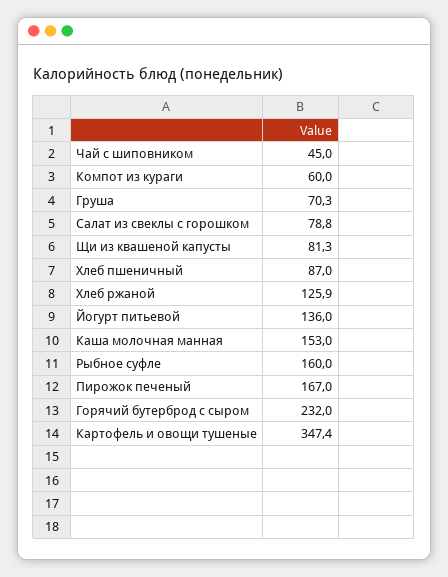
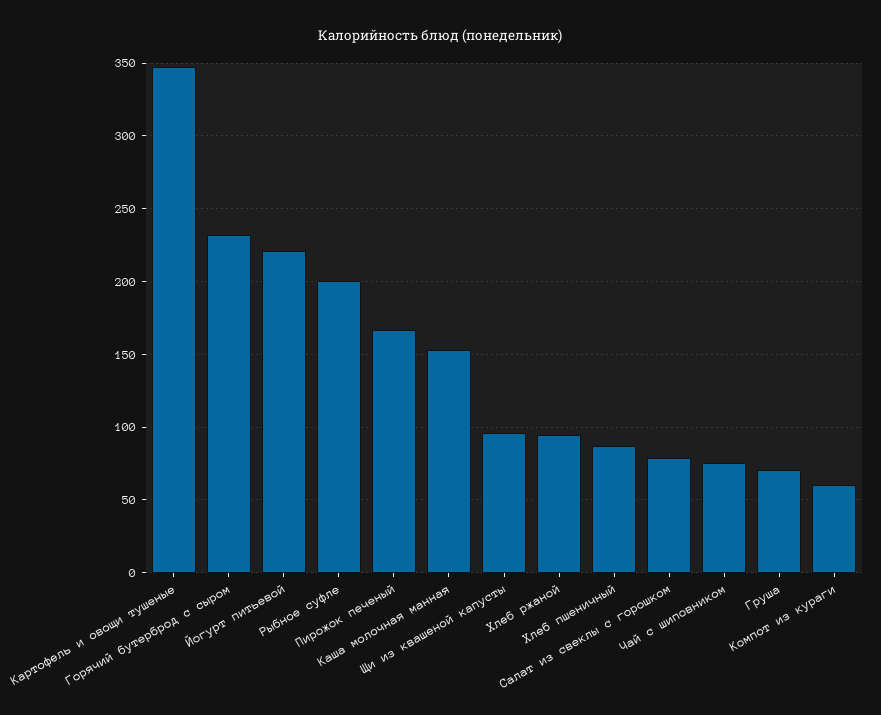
  {
-   "Чай с шиповником": 45,
+   "Чай с шиповником": 75,
    "Компот из кураги": 60,
    "Груша": 70.3,
    "Салат из свеклы с горошком": 78.8,
-   "Щи из квашеной капусты": 81.3,
+   "Щи из квашеной капусты": 95,
    "Хлеб пшеничный": 87,
-   "Хлеб ржаной": 125.9,
+   "Хлеб ржаной": 95,
-   "Йогурт питьевой": 136,
+   "Йогурт питьевой": 220,
    "Каша молочная манная": 153,
-   "Рыбное суфле": 160,
+   "Рыбное суфле": 200,
    "Пирожок печеный": 167,
    "Горячий бутерброд с сыром": 232,
    "Картофель и овощи тушеные": 347.4
  }

